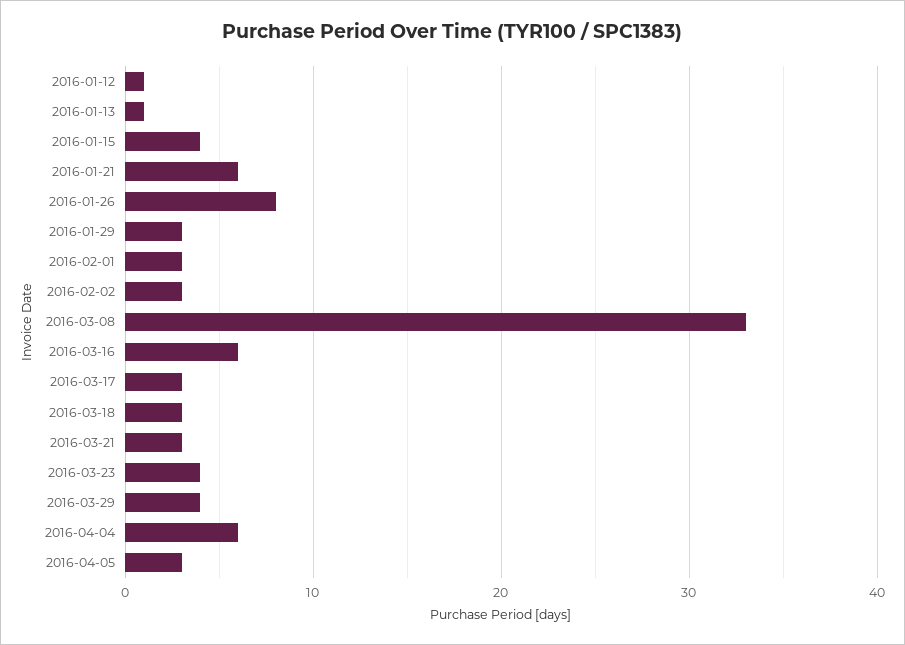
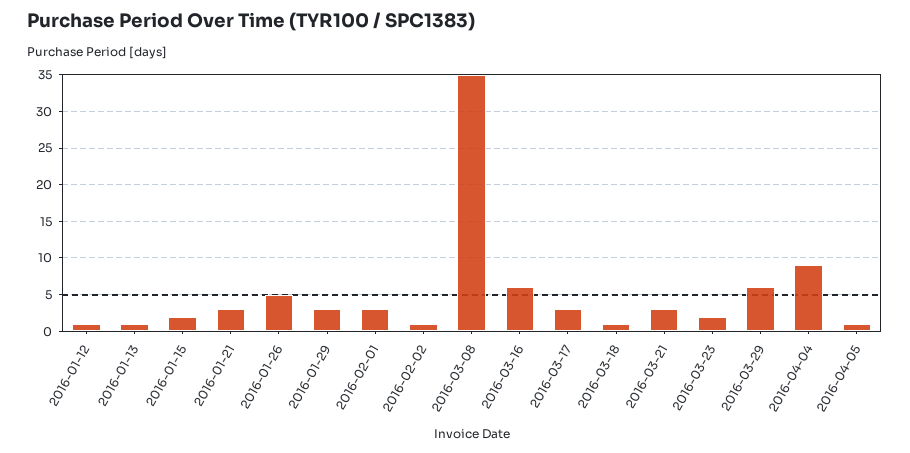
  {
    "2016-01-12": 1,
    "2016-01-13": 1,
-   "2016-01-15": 4,
+   "2016-01-15": 2,
-   "2016-01-21": 6,
+   "2016-01-21": 3,
-   "2016-01-26": 8,
+   "2016-01-26": 5,
    "2016-01-29": 3,
    "2016-02-01": 3,
-   "2016-02-02": 3,
+   "2016-02-02": 1,
-   "2016-03-08": 33,
+   "2016-03-08": 35,
    "2016-03-16": 6,
    "2016-03-17": 3,
-   "2016-03-18": 3,
+   "2016-03-18": 1,
    "2016-03-21": 3,
-   "2016-03-23": 4,
+   "2016-03-23": 2,
-   "2016-03-29": 4,
+   "2016-03-29": 6,
-   "2016-04-04": 6,
+   "2016-04-04": 9,
-   "2016-04-05": 3
+   "2016-04-05": 1
  }

